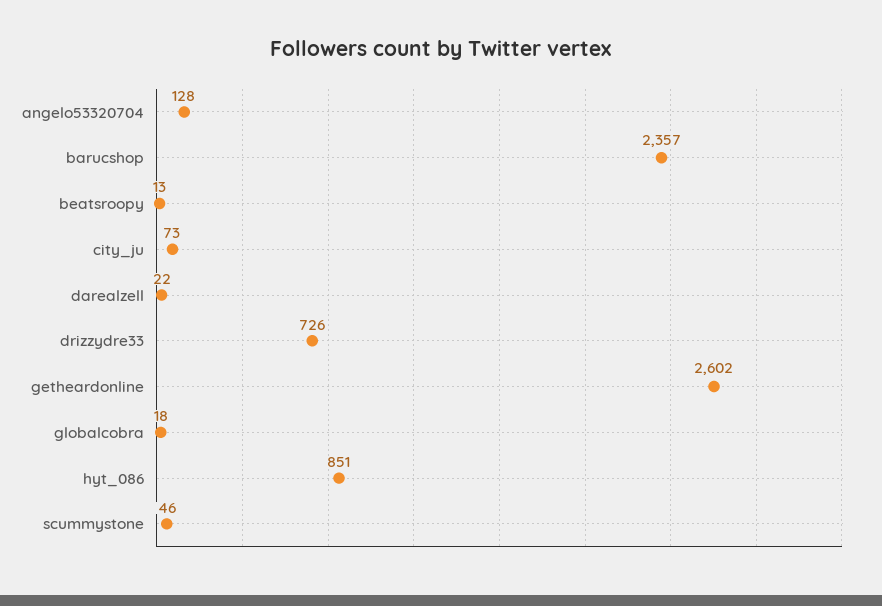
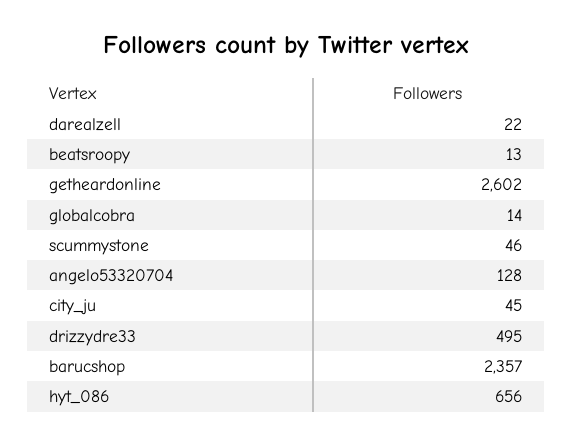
  {
    "angelo53320704": 128,
    "barucshop": 2357,
    "beatsroopy": 13,
-   "city_ju": 73,
+   "city_ju": 45,
    "darealzell": 22,
-   "drizzydre33": 726,
+   "drizzydre33": 495,
    "getheardonline": 2602,
-   "globalcobra": 18,
+   "globalcobra": 14,
-   "hyt_086": 851,
+   "hyt_086": 656,
    "scummystone": 46
  }

